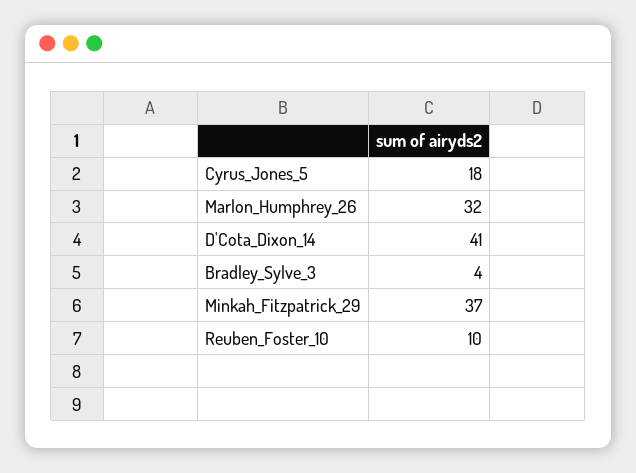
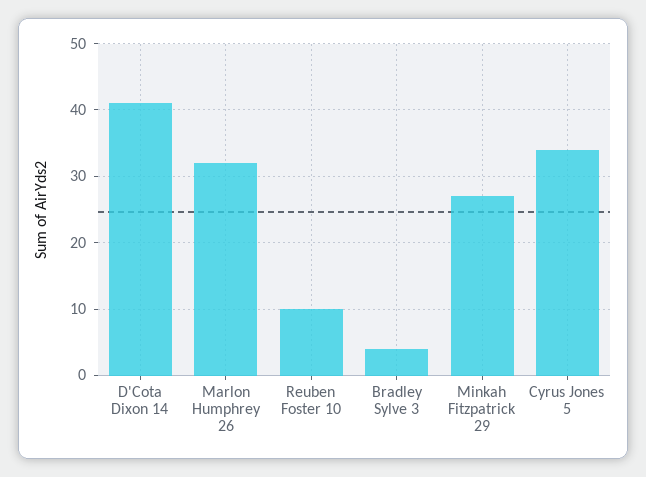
  {
-   "Cyrus_Jones_5": 18,
+   "Cyrus_Jones_5": 34,
    "Marlon_Humphrey_26": 32,
    "D'Cota_Dixon_14": 41,
    "Bradley_Sylve_3": 4,
-   "Minkah_Fitzpatrick_29": 37,
+   "Minkah_Fitzpatrick_29": 27,
    "Reuben_Foster_10": 10
  }

